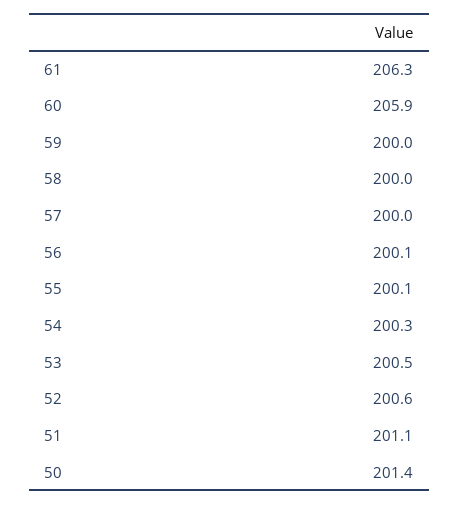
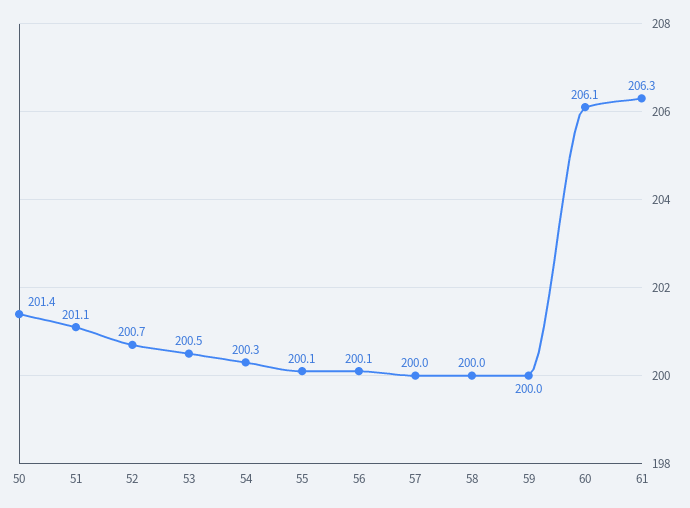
  {
    "61": 206.3,
-   "60": 205.9,
+   "60": 206.1,
    "59": 200,
    "58": 200,
    "57": 200,
    "56": 200.1,
    "55": 200.1,
    "54": 200.3,
    "53": 200.5,
-   "52": 200.6,
+   "52": 200.7,
    "51": 201.1,
    "50": 201.4
  }

